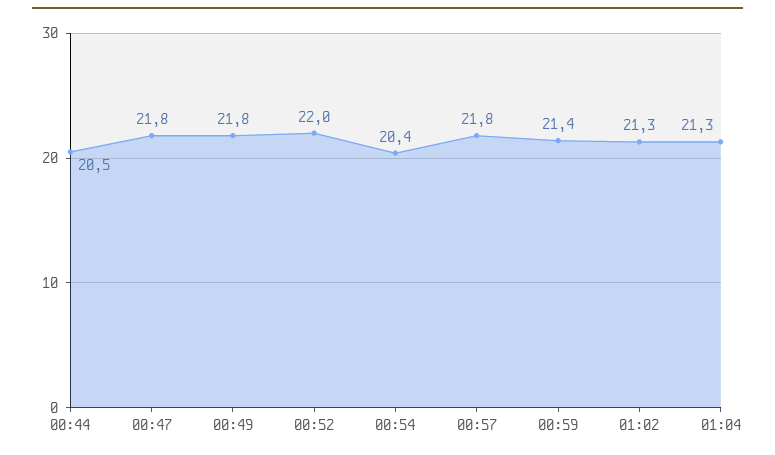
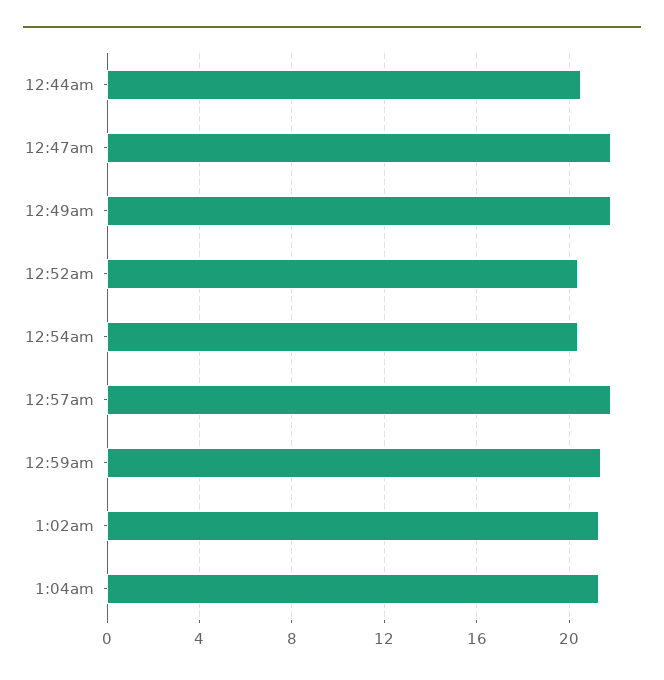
  {
    "00:44": 20.5,
    "00:47": 21.8,
    "00:49": 21.8,
-   "00:52": 22,
+   "00:52": 20.5,
    "00:54": 20.4,
    "00:57": 21.8,
    "00:59": 21.4,
    "01:02": 21.3,
    "01:04": 21.3
  }

